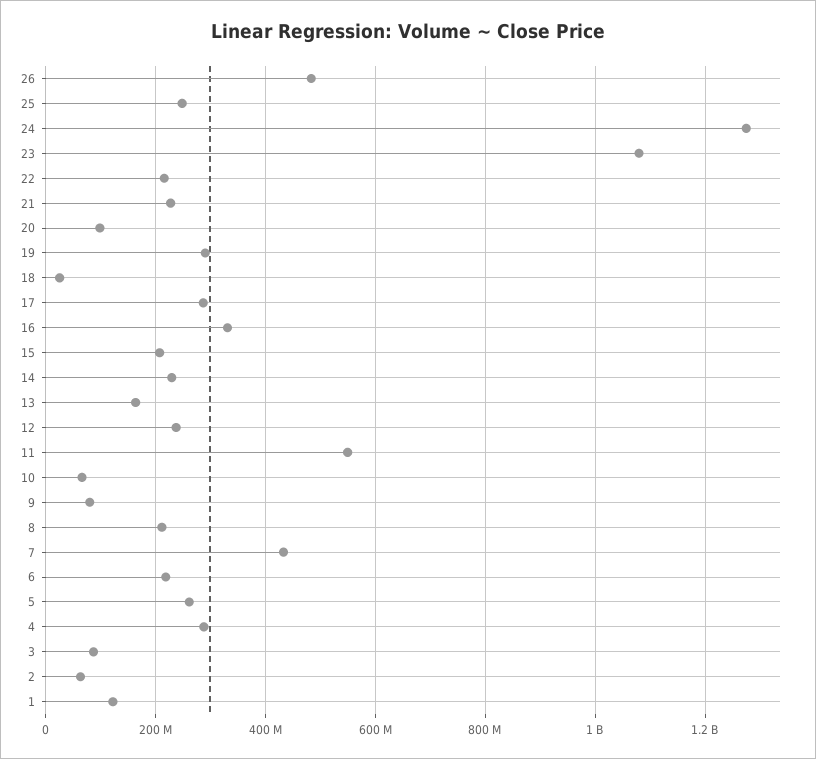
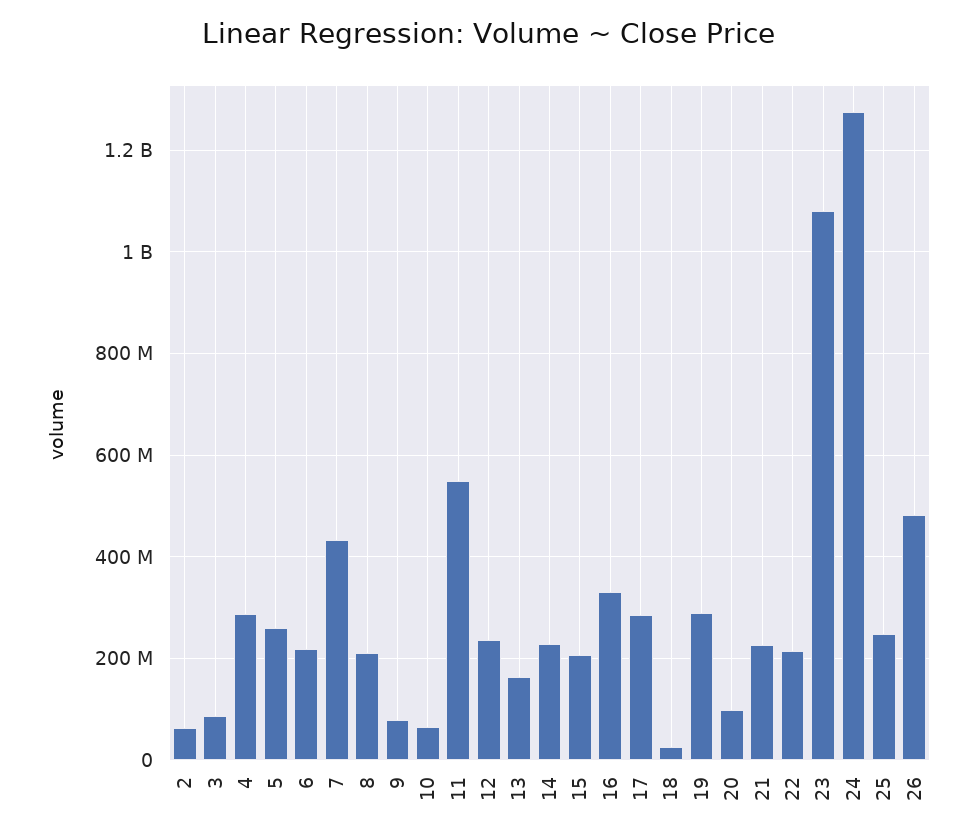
  {
    "26": 480000000,
    "25": 240000000,
    "24": 1280000000,
    "23": 1080000000,
    "22": 220000000,
    "21": 220000000,
    "20": 100000000,
    "19": 300000000,
    "18": 20000000,
    "17": 280000000,
    "16": 340000000,
    "15": 200000000,
    "14": 220000000,
    "13": 160000000,
    "12": 240000000,
    "11": 540000000,
    "10": 60000000,
    "9": 80000000,
    "8": 220000000,
    "7": 440000000,
    "6": 220000000,
    "5": 260000000,
    "4": 280000000,
    "3": 80000000,
-   "2": 60000000,
+   "2": 60000000
-   "1": 120000000
  }

